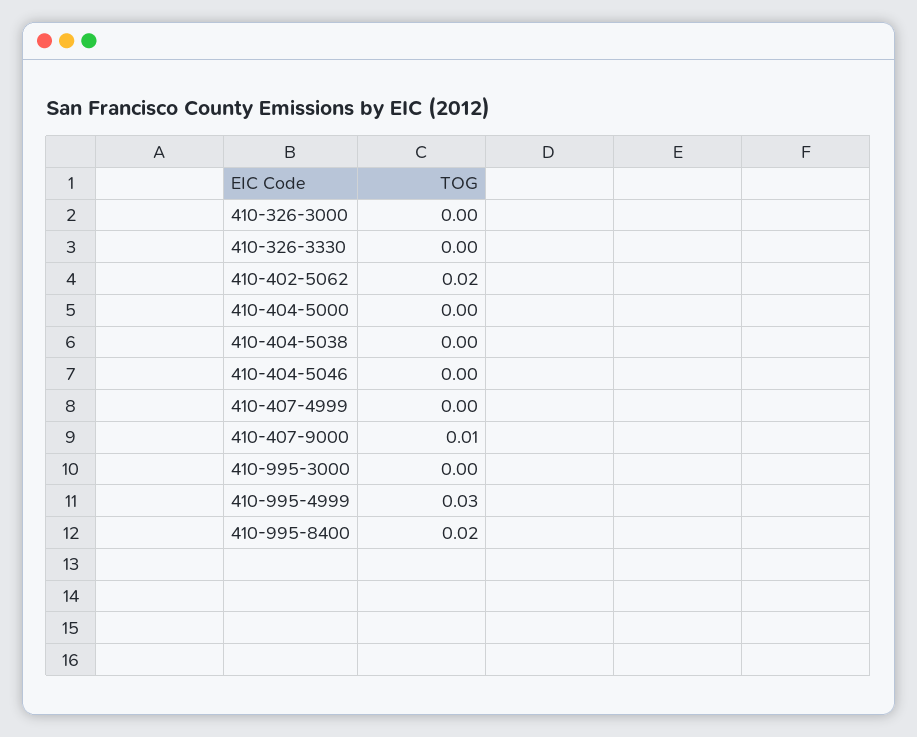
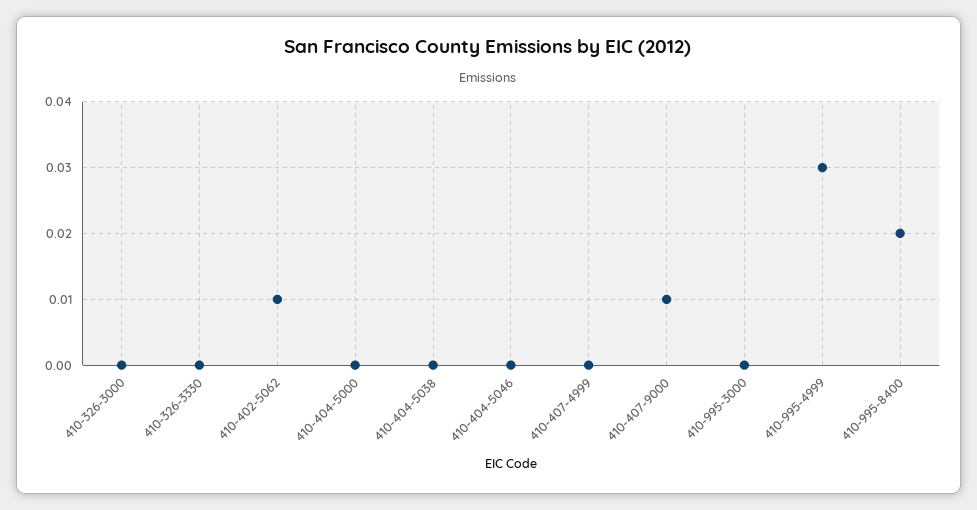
  {
    "410-326-3000": 0,
    "410-326-3330": 0,
-   "410-402-5062": 0.02,
+   "410-402-5062": 0.01,
    "410-404-5000": 0,
    "410-404-5038": 0,
    "410-404-5046": 0,
    "410-407-4999": 0,
    "410-407-9000": 0.01,
    "410-995-3000": 0,
    "410-995-4999": 0.03,
    "410-995-8400": 0.02
  }

